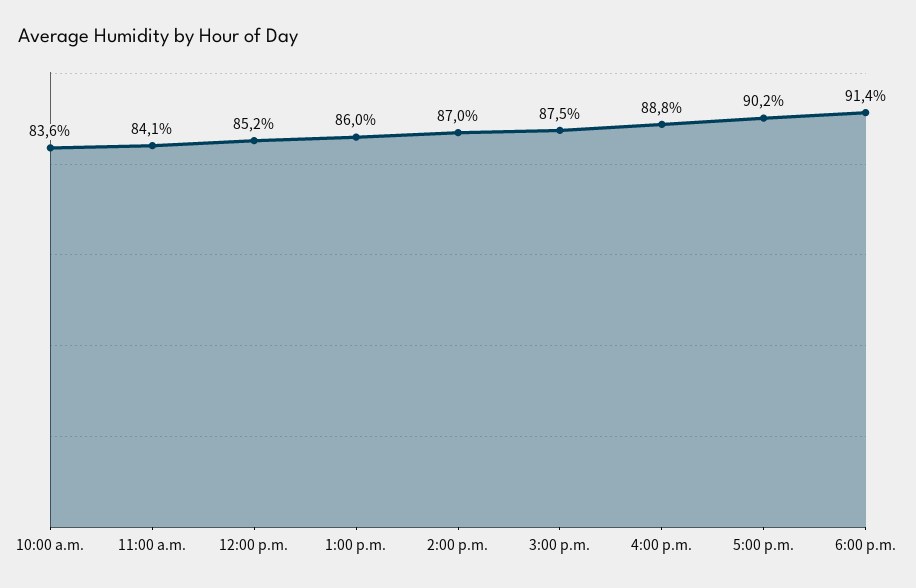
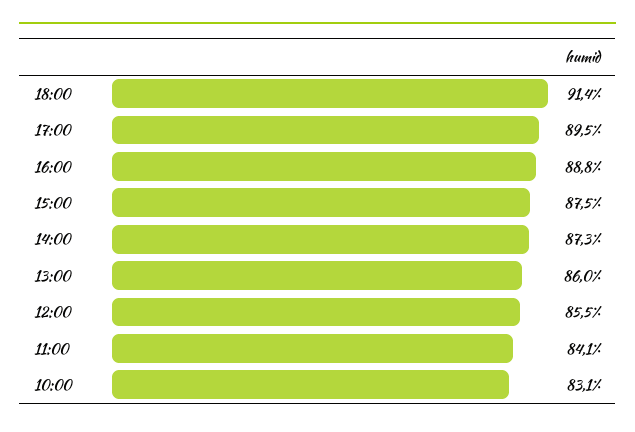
  {
-   "10:00 a.m.": 83.6,
+   "10:00 a.m.": 83.1,
    "11:00 a.m.": 84.1,
-   "12:00 p.m.": 85.2,
+   "12:00 p.m.": 85.5,
    "1:00 p.m.": 86,
-   "2:00 p.m.": 87,
+   "2:00 p.m.": 87.3,
    "3:00 p.m.": 87.5,
    "4:00 p.m.": 88.8,
-   "5:00 p.m.": 90.2,
+   "5:00 p.m.": 89.5,
    "6:00 p.m.": 91.4
  }

